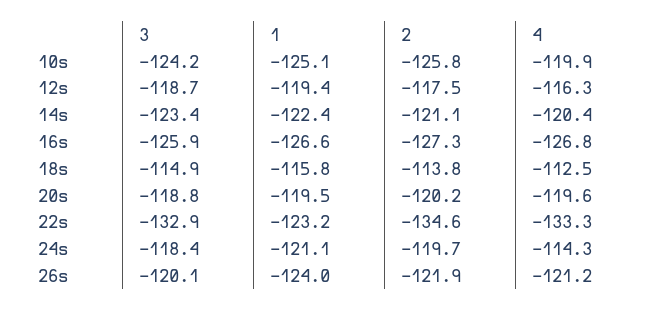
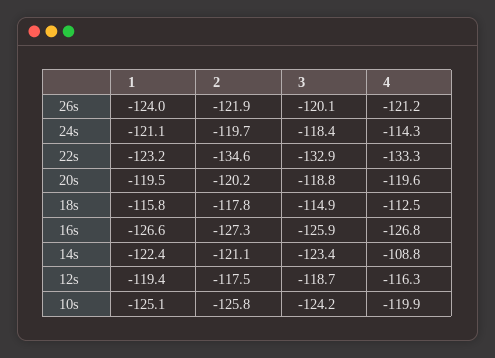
  {
    "3": {
      "10s": -124.2,
      "12s": -118.7,
      "14s": -123.4,
      "16s": -125.9,
      "18s": -114.9,
      "20s": -118.8,
      "22s": -132.9,
      "24s": -118.4,
      "26s": -120.1
    },
    "1": {
      "10s": -125.1,
      "12s": -119.4,
      "14s": -122.4,
      "16s": -126.6,
      "18s": -115.8,
      "20s": -119.5,
      "22s": -123.2,
      "24s": -121.1,
      "26s": -124
    },
    "2": {
      "10s": -125.8,
      "12s": -117.5,
      "14s": -121.1,
      "16s": -127.3,
-     "18s": -113.8,
+     "18s": -117.8,
      "20s": -120.2,
      "22s": -134.6,
      "24s": -119.7,
      "26s": -121.9
    },
    "4": {
      "10s": -119.9,
      "12s": -116.3,
-     "14s": -120.4,
+     "14s": -108.8,
      "16s": -126.8,
      "18s": -112.5,
      "20s": -119.6,
      "22s": -133.3,
      "24s": -114.3,
      "26s": -121.2
    }
  }

